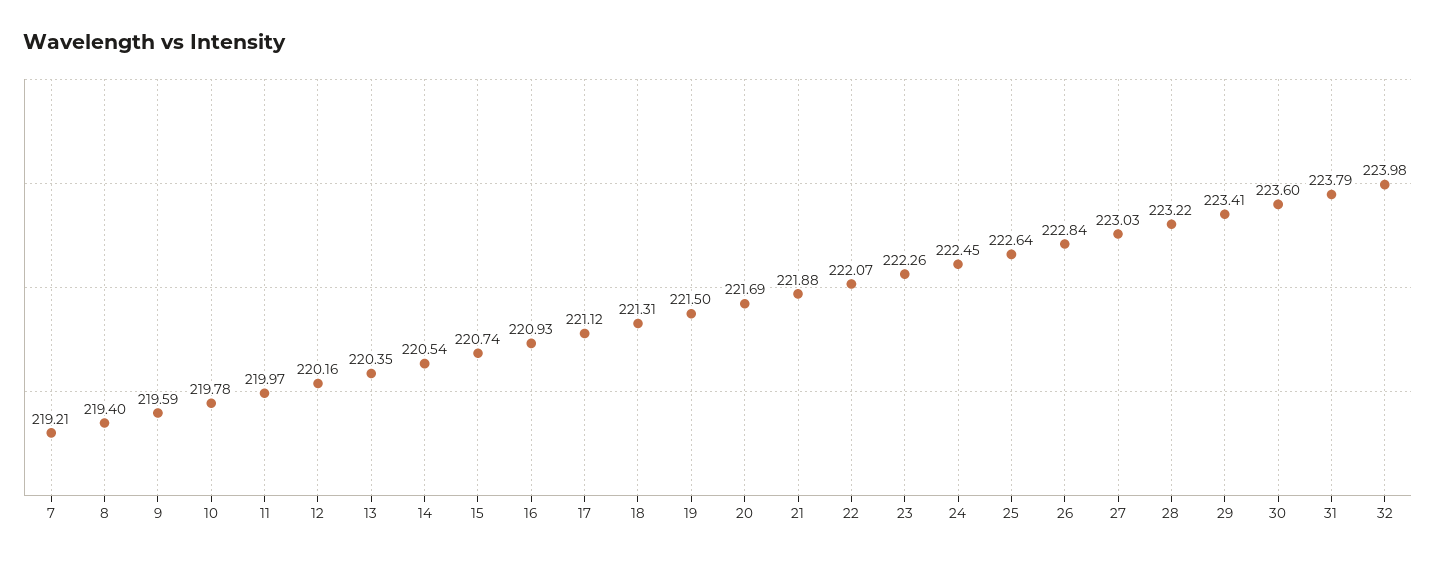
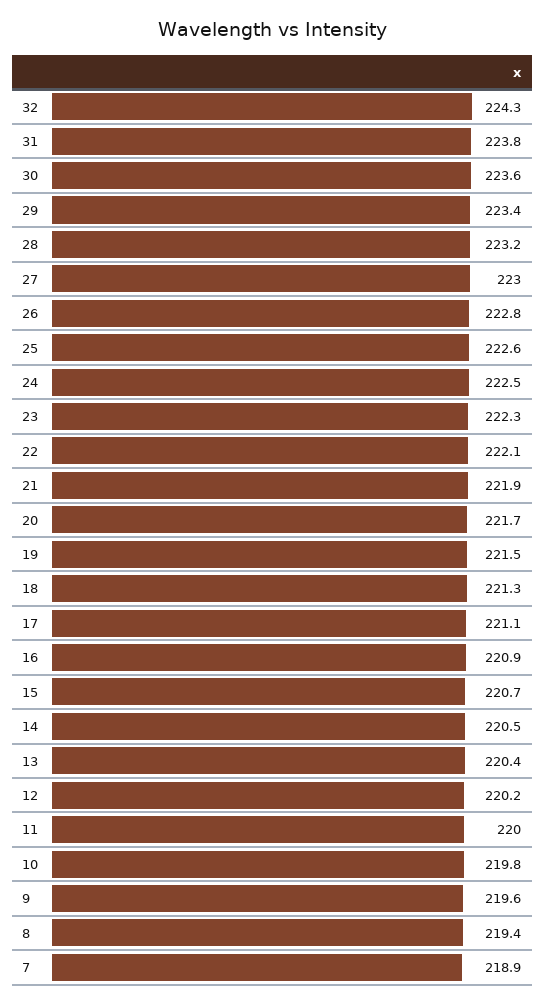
  {
-   "7": 219.21,
+   "7": 218.9,
    "8": 219.4,
    "9": 219.59,
    "10": 219.78,
    "11": 219.97,
    "12": 220.16,
    "13": 220.35,
    "14": 220.54,
    "15": 220.74,
    "16": 220.93,
    "17": 221.12,
    "18": 221.31,
    "19": 221.5,
    "20": 221.69,
    "21": 221.88,
    "22": 222.07,
    "23": 222.26,
    "24": 222.45,
    "25": 222.64,
    "26": 222.84,
    "27": 223.03,
    "28": 223.22,
    "29": 223.41,
    "30": 223.6,
    "31": 223.79,
-   "32": 223.98
+   "32": 224.3
  }

